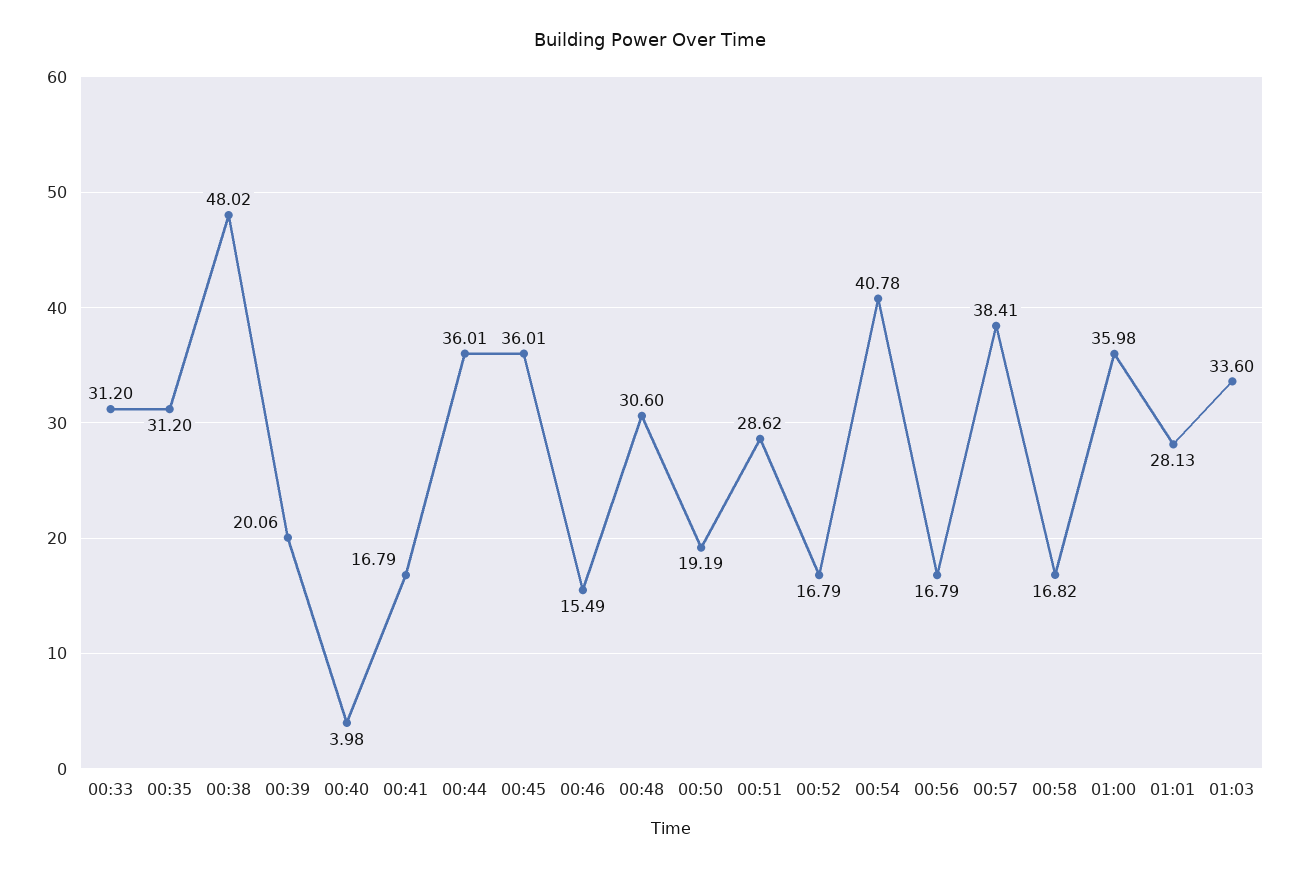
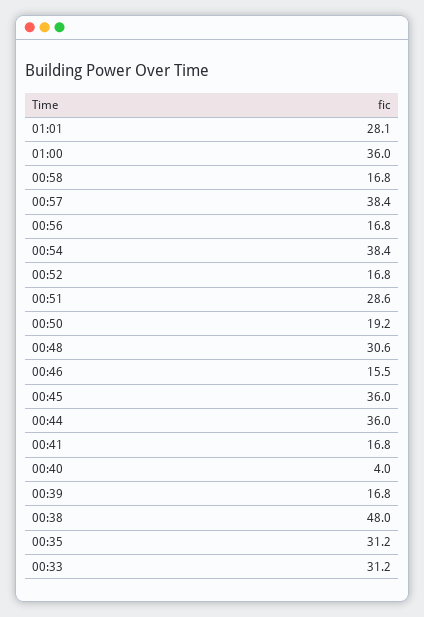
  {
    "00:33": 31.2,
    "00:35": 31.2,
    "00:38": 48.02,
-   "00:39": 20.06,
+   "00:39": 16.8,
    "00:40": 3.98,
    "00:41": 16.79,
    "00:44": 36.01,
    "00:45": 36.01,
    "00:46": 15.49,
    "00:48": 30.6,
    "00:50": 19.19,
    "00:51": 28.62,
    "00:52": 16.79,
-   "00:54": 40.78,
+   "00:54": 38.4,
    "00:56": 16.79,
    "00:57": 38.41,
    "00:58": 16.82,
    "01:00": 35.98,
-   "01:01": 28.13,
+   "01:01": 28.13
-   "01:03": 33.6
  }

